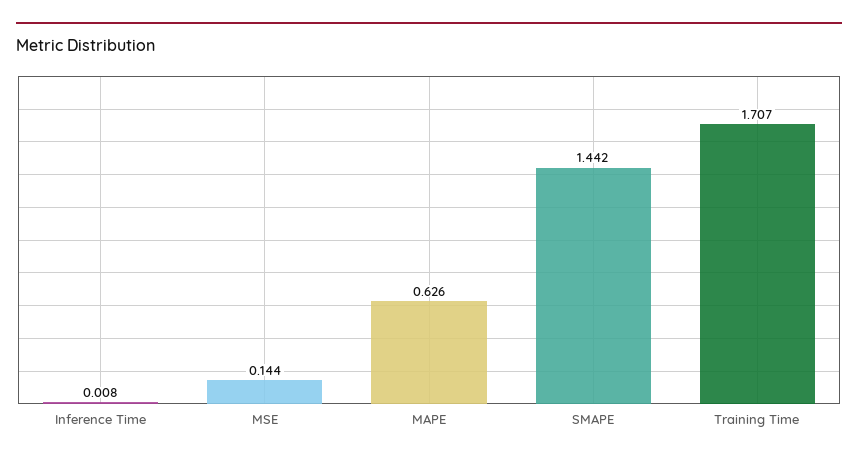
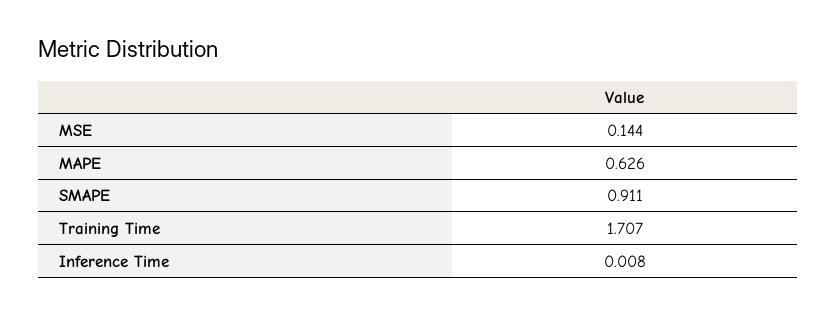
  {
    "Inference Time": 0.008,
    "MSE": 0.144,
    "MAPE": 0.626,
-   "SMAPE": 1.442,
+   "SMAPE": 0.911,
    "Training Time": 1.707
  }

